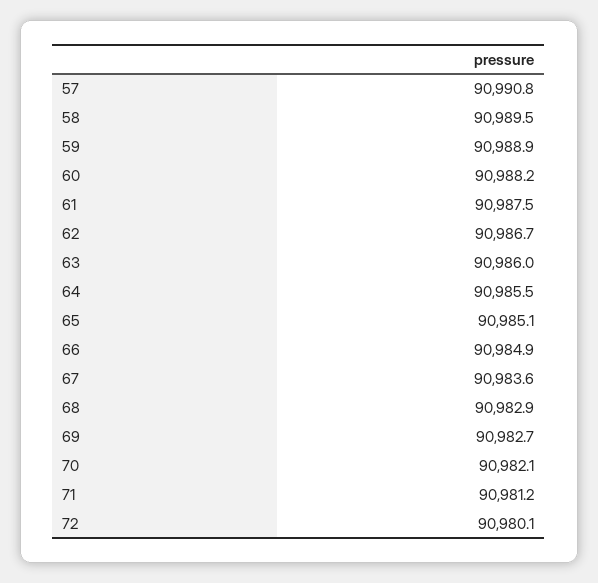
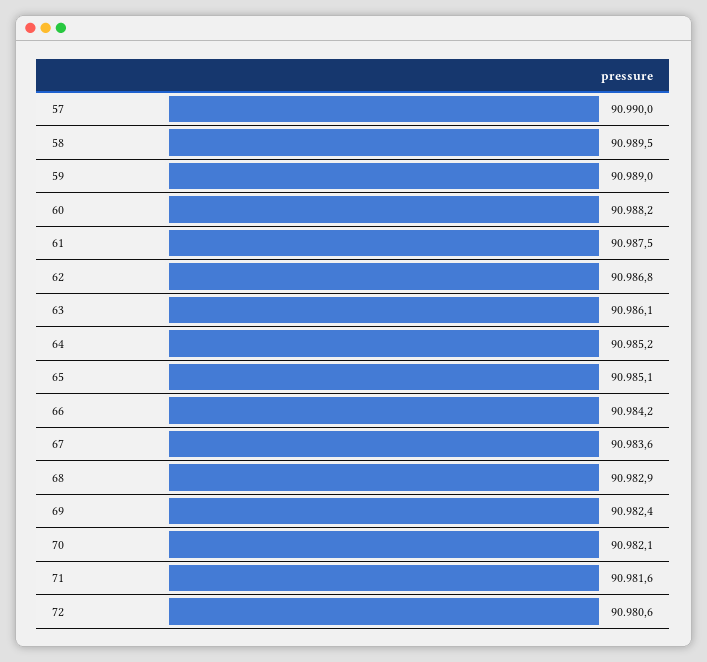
  {
-   "57": 90990.8,
+   "57": 90990,
    "58": 90989.5,
-   "59": 90988.9,
+   "59": 90989,
    "60": 90988.2,
    "61": 90987.5,
-   "62": 90986.7,
+   "62": 90986.8,
-   "63": 90986,
+   "63": 90986.1,
-   "64": 90985.5,
+   "64": 90985.2,
    "65": 90985.1,
-   "66": 90984.9,
+   "66": 90984.2,
    "67": 90983.6,
    "68": 90982.9,
-   "69": 90982.7,
+   "69": 90982.4,
    "70": 90982.1,
-   "71": 90981.2,
+   "71": 90981.6,
-   "72": 90980.1
+   "72": 90980.6
  }

